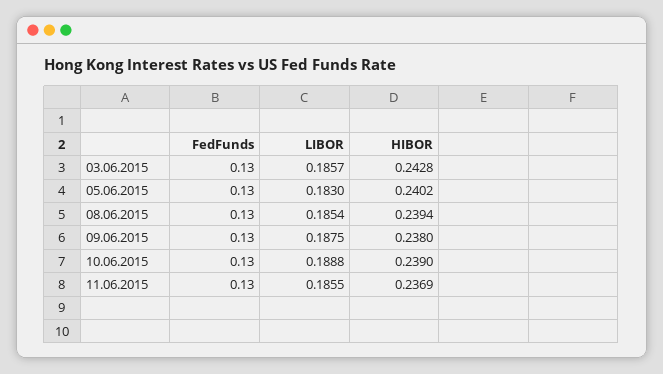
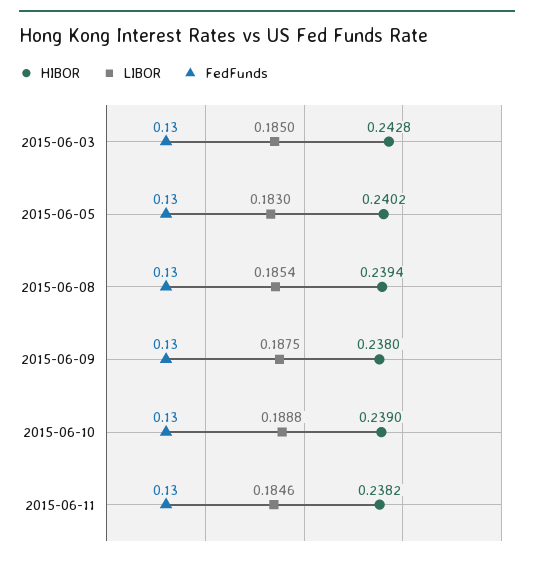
  {
    "FedFunds": {
      "03.06.2015": 0.13,
      "05.06.2015": 0.13,
      "08.06.2015": 0.13,
      "09.06.2015": 0.13,
      "10.06.2015": 0.13,
      "11.06.2015": 0.13
    },
    "LIBOR": {
-     "03.06.2015": 0.1857,
+     "03.06.2015": 0.185,
      "05.06.2015": 0.183,
      "08.06.2015": 0.1854,
      "09.06.2015": 0.1875,
      "10.06.2015": 0.1888,
-     "11.06.2015": 0.1855
+     "11.06.2015": 0.1846
    },
    "HIBOR": {
      "03.06.2015": 0.2428,
      "05.06.2015": 0.2402,
      "08.06.2015": 0.2394,
      "09.06.2015": 0.238,
      "10.06.2015": 0.239,
-     "11.06.2015": 0.2369
+     "11.06.2015": 0.2382
    }
  }

